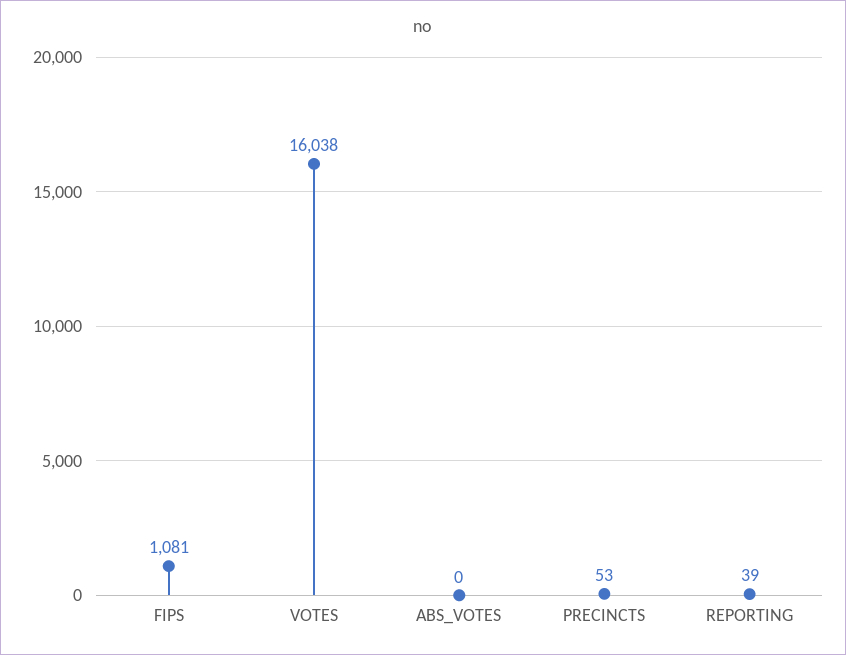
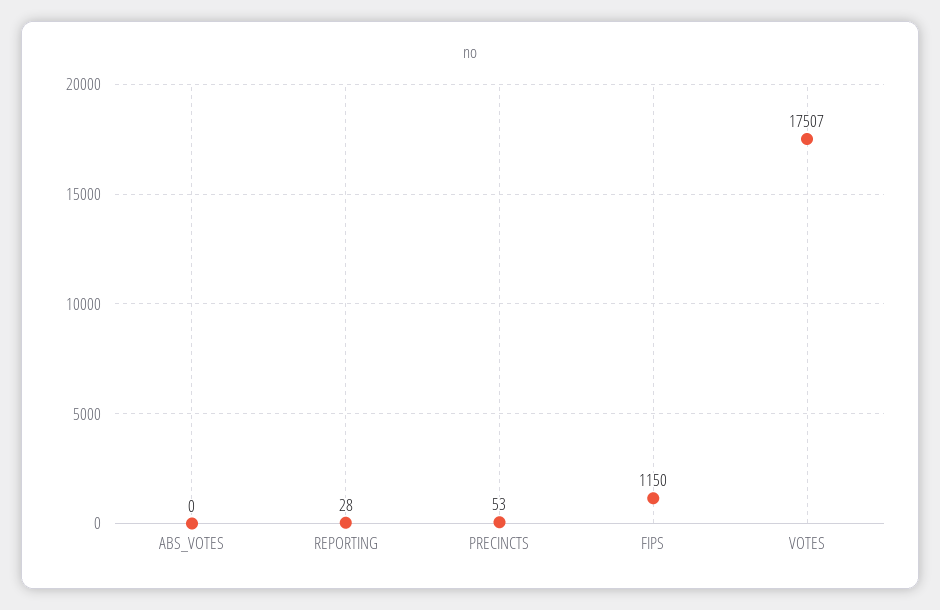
  {
-   "FIPS": 1081,
+   "FIPS": 1150,
-   "VOTES": 16038,
+   "VOTES": 17507,
    "ABS_VOTES": 0,
    "PRECINCTS": 53,
-   "REPORTING": 39
+   "REPORTING": 28
  }

